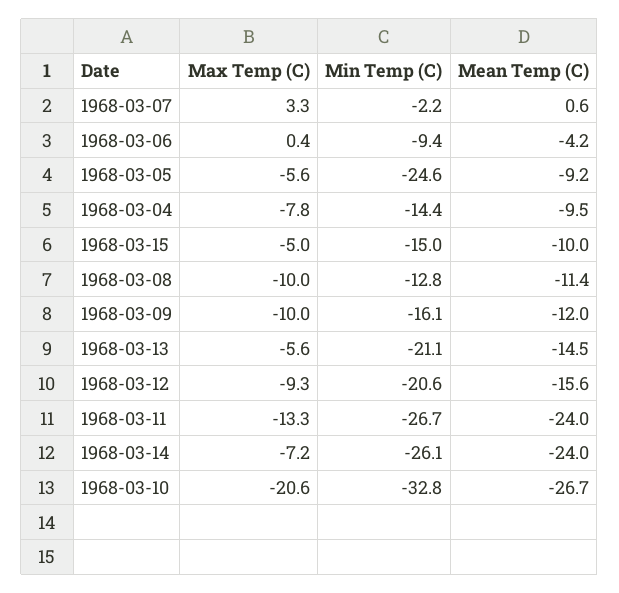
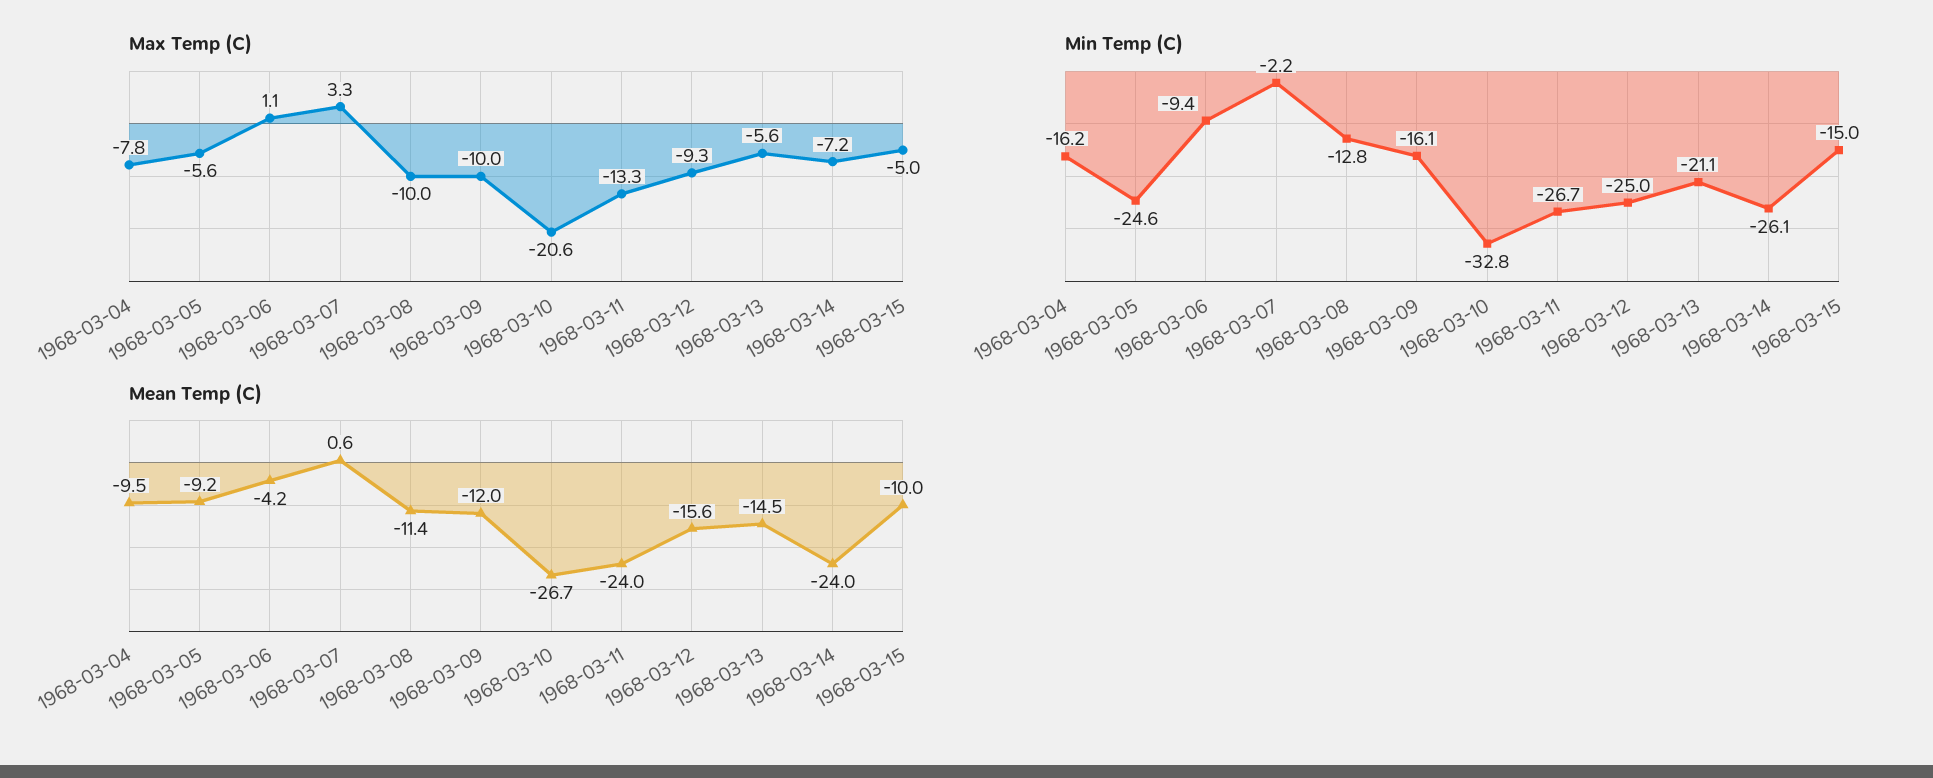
  {
    "Max Temp (C)": {
      "1968-03-07": 3.3,
-     "1968-03-06": 0.4,
+     "1968-03-06": 1.1,
      "1968-03-05": -5.6,
      "1968-03-04": -7.8,
      "1968-03-15": -5,
      "1968-03-08": -10,
      "1968-03-09": -10,
      "1968-03-13": -5.6,
      "1968-03-12": -9.3,
      "1968-03-11": -13.3,
      "1968-03-14": -7.2,
      "1968-03-10": -20.6
    },
    "Min Temp (C)": {
      "1968-03-07": -2.2,
      "1968-03-06": -9.4,
      "1968-03-05": -24.6,
-     "1968-03-04": -14.4,
+     "1968-03-04": -16.2,
      "1968-03-15": -15,
      "1968-03-08": -12.8,
      "1968-03-09": -16.1,
      "1968-03-13": -21.1,
-     "1968-03-12": -20.6,
+     "1968-03-12": -25,
      "1968-03-11": -26.7,
      "1968-03-14": -26.1,
      "1968-03-10": -32.8
    },
    "Mean Temp (C)": {
      "1968-03-07": 0.6,
      "1968-03-06": -4.2,
      "1968-03-05": -9.2,
      "1968-03-04": -9.5,
      "1968-03-15": -10,
      "1968-03-08": -11.4,
      "1968-03-09": -12,
      "1968-03-13": -14.5,
      "1968-03-12": -15.6,
      "1968-03-11": -24,
      "1968-03-14": -24,
      "1968-03-10": -26.7
    }
  }

